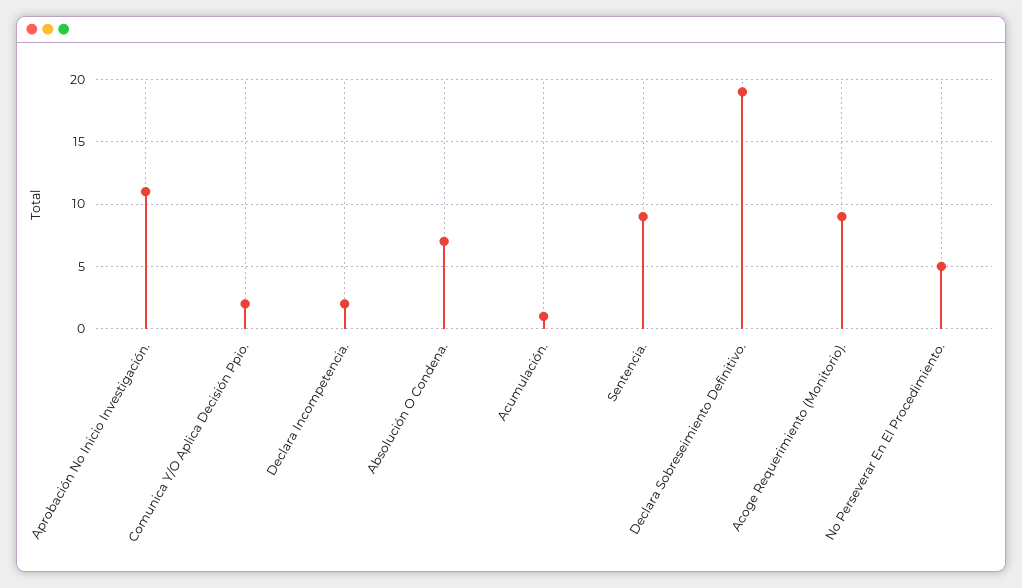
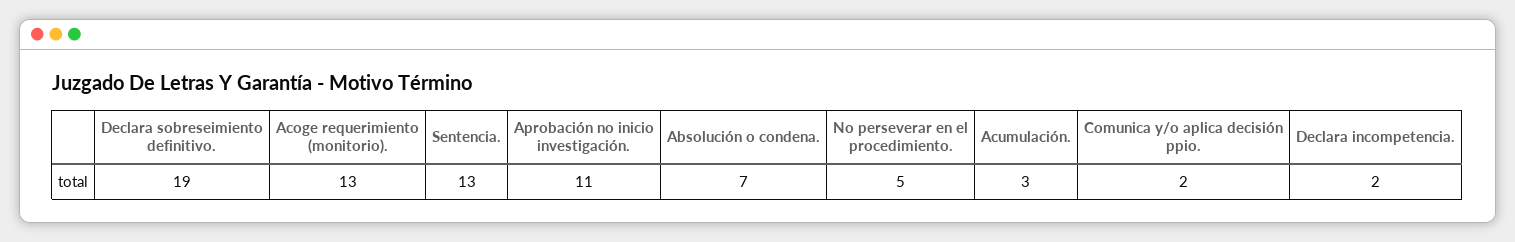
  {
    "Aprobación No Inicio Investigación.": 11,
    "Comunica Y/O Aplica Decisión Ppio.": 2,
    "Declara Incompetencia.": 2,
    "Absolución O Condena.": 7,
-   "Acumulación.": 1,
+   "Acumulación.": 3,
-   "Sentencia.": 9,
+   "Sentencia.": 13,
    "Declara Sobreseimiento Definitivo.": 19,
-   "Acoge Requerimiento (Monitorio).": 9,
+   "Acoge Requerimiento (Monitorio).": 13,
    "No Perseverar En El Procedimiento.": 5
  }

